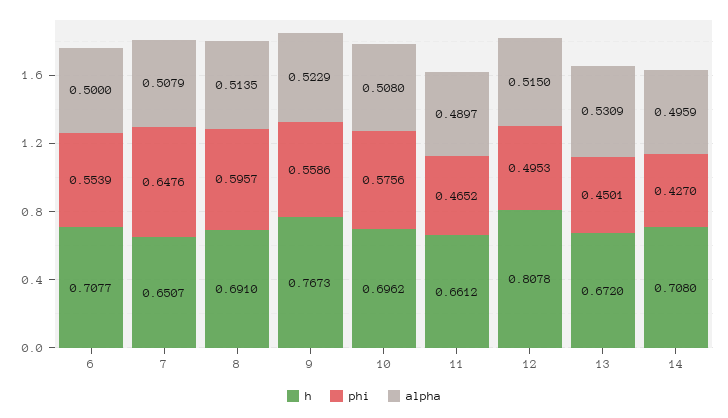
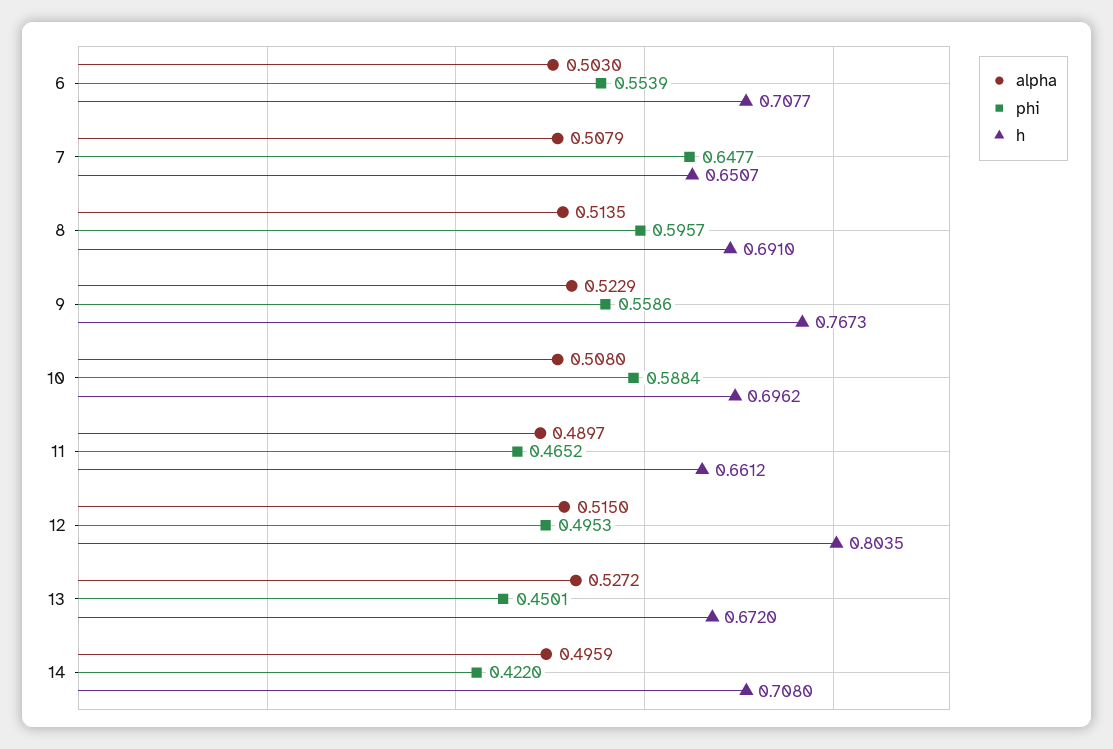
  {
    "h": {
      "6": 0.7077,
      "7": 0.6507,
      "8": 0.691,
      "9": 0.7673,
      "10": 0.6962,
      "11": 0.6612,
-     "12": 0.8078,
+     "12": 0.8035,
      "13": 0.672,
      "14": 0.708
    },
    "phi": {
      "6": 0.5539,
-     "7": 0.6476,
+     "7": 0.6477,
      "8": 0.5957,
      "9": 0.5586,
-     "10": 0.5756,
+     "10": 0.5884,
      "11": 0.4652,
      "12": 0.4953,
      "13": 0.4501,
-     "14": 0.427
+     "14": 0.422
    },
    "alpha": {
-     "6": 0.5,
+     "6": 0.503,
      "7": 0.5079,
      "8": 0.5135,
      "9": 0.5229,
      "10": 0.508,
      "11": 0.4897,
      "12": 0.515,
-     "13": 0.5309,
+     "13": 0.5272,
      "14": 0.4959
    }
  }

